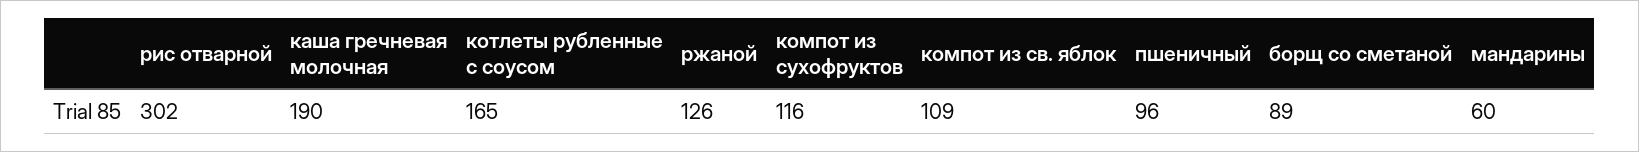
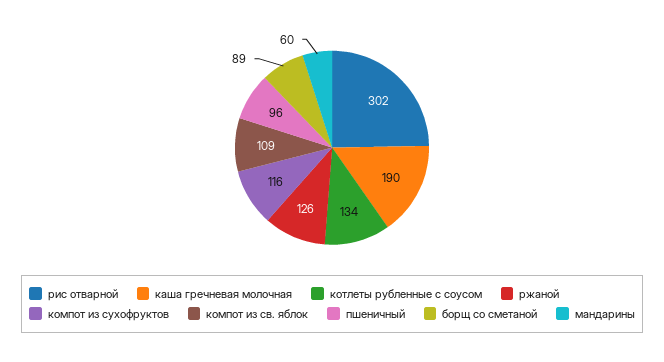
  {
    "рис отварной": 302,
    "каша гречневая молочная": 190,
-   "котлеты рубленные с соусом": 165,
+   "котлеты рубленные с соусом": 134,
    "ржаной": 126,
    "компот из сухофруктов": 116,
    "компот из св. яблок": 109,
    "пшеничный": 96,
    "борщ со сметаной": 89,
    "мандарины": 60
  }

